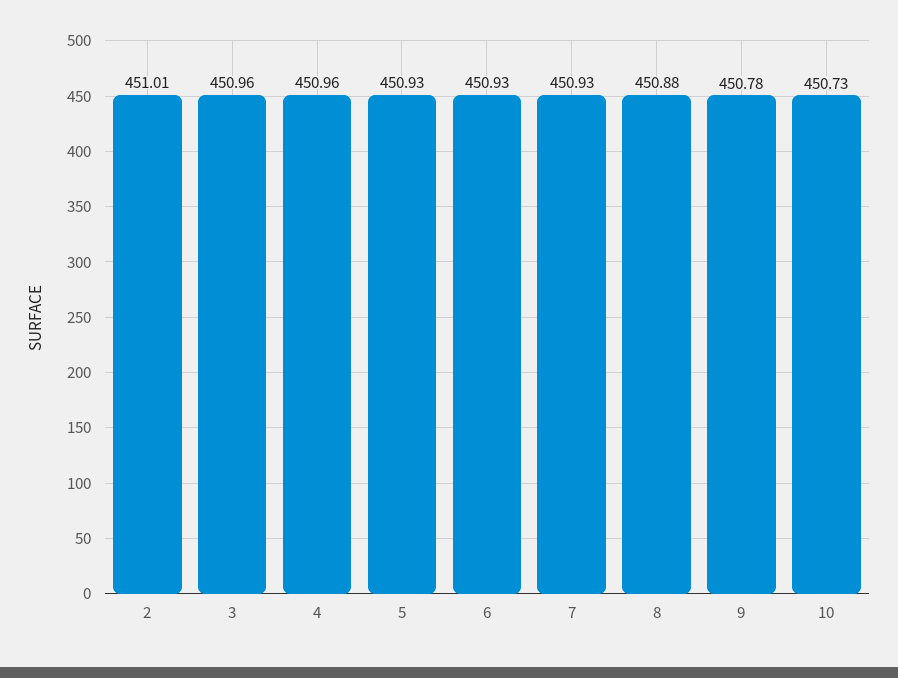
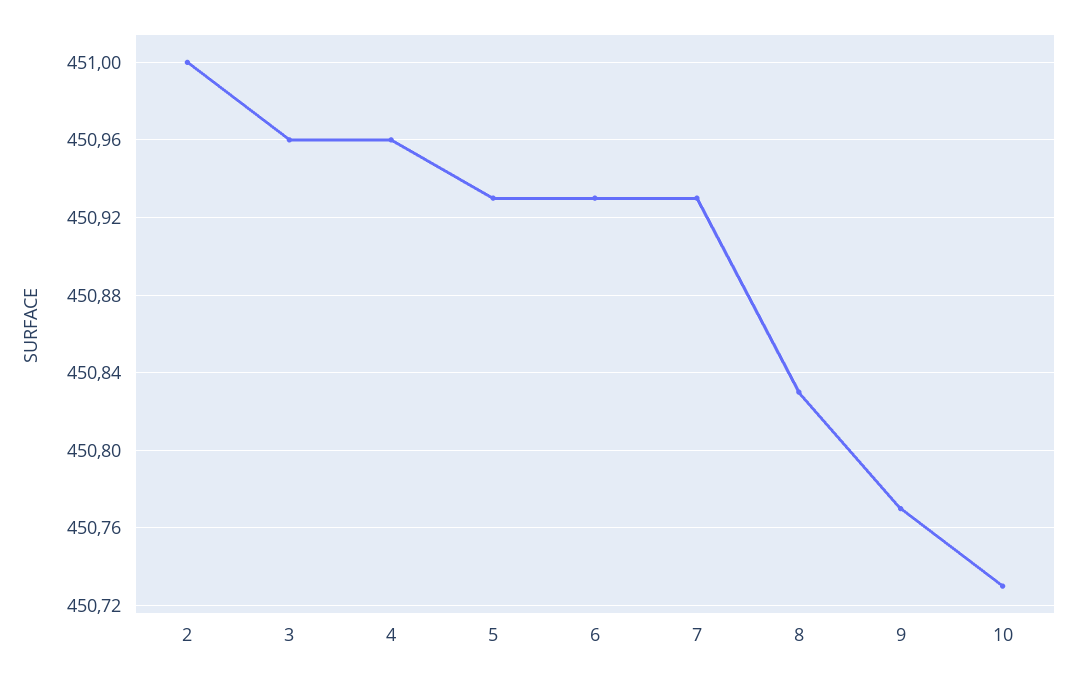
  {
-   "2": 451.01,
+   "2": 451,
    "3": 450.96,
    "4": 450.96,
    "5": 450.93,
    "6": 450.93,
    "7": 450.93,
-   "8": 450.88,
+   "8": 450.83,
-   "9": 450.78,
+   "9": 450.77,
    "10": 450.73
  }

